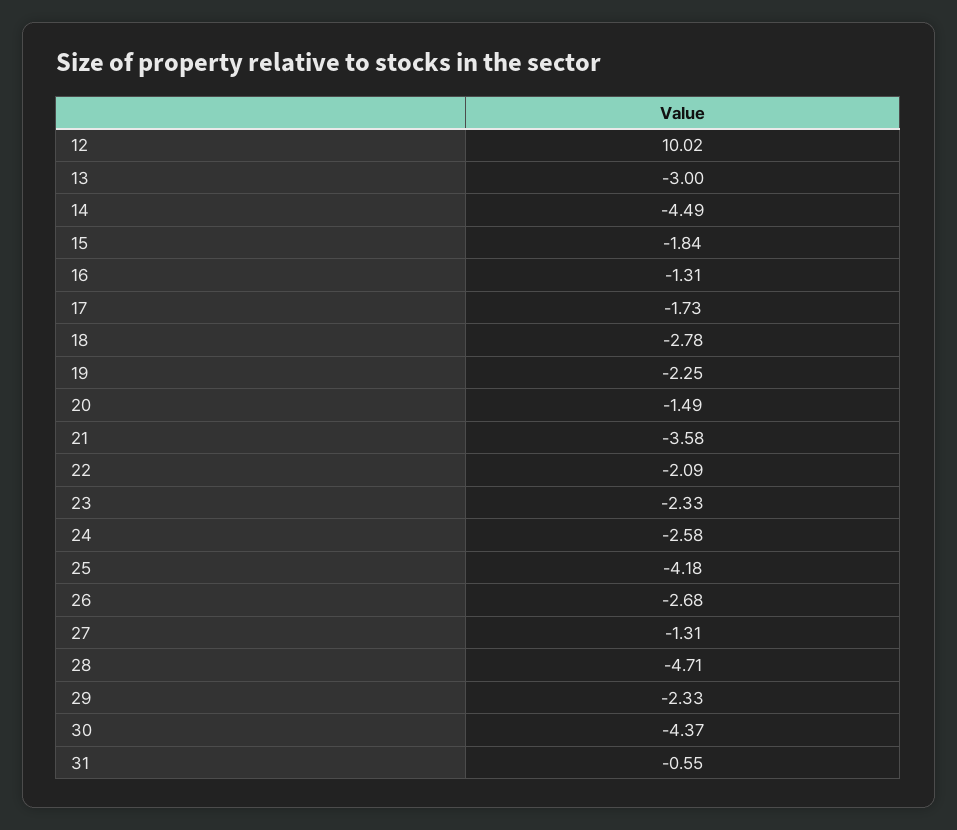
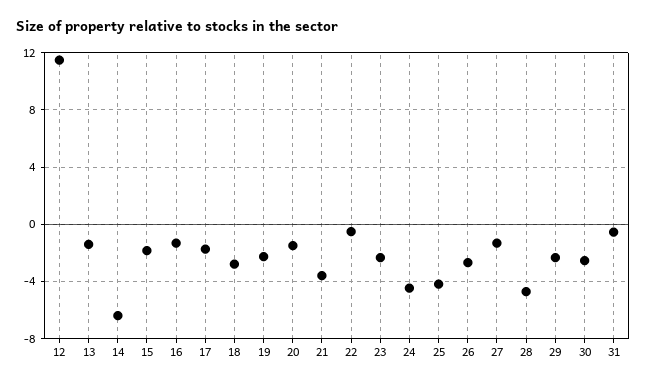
  {
-   "12": 10.02,
+   "12": 11.5,
-   "13": -3,
+   "13": -1.5,
-   "14": -4.49,
+   "14": -6.5,
    "15": -1.84,
    "16": -1.31,
    "17": -1.73,
    "18": -2.78,
    "19": -2.25,
    "20": -1.49,
    "21": -3.58,
-   "22": -2.09,
+   "22": -0.5,
    "23": -2.33,
-   "24": -2.58,
+   "24": -4.5,
    "25": -4.18,
    "26": -2.68,
    "27": -1.31,
    "28": -4.71,
    "29": -2.33,
-   "30": -4.37,
+   "30": -2.5,
    "31": -0.55
  }

